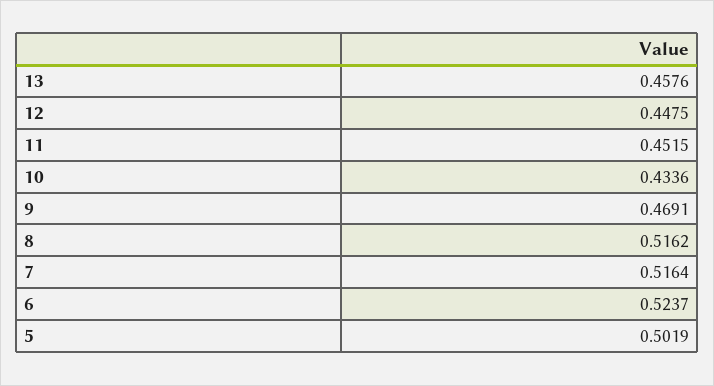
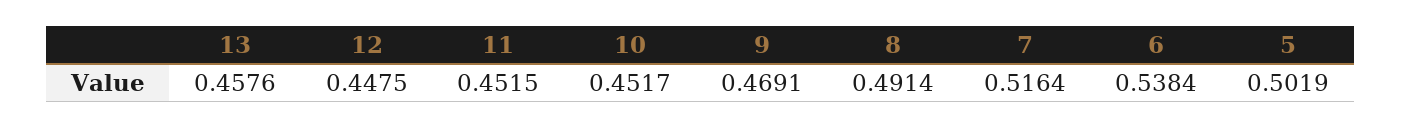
  {
    "13": 0.4576,
    "12": 0.4475,
    "11": 0.4515,
-   "10": 0.4336,
+   "10": 0.4517,
    "9": 0.4691,
-   "8": 0.5162,
+   "8": 0.4914,
    "7": 0.5164,
-   "6": 0.5237,
+   "6": 0.5384,
    "5": 0.5019
  }

